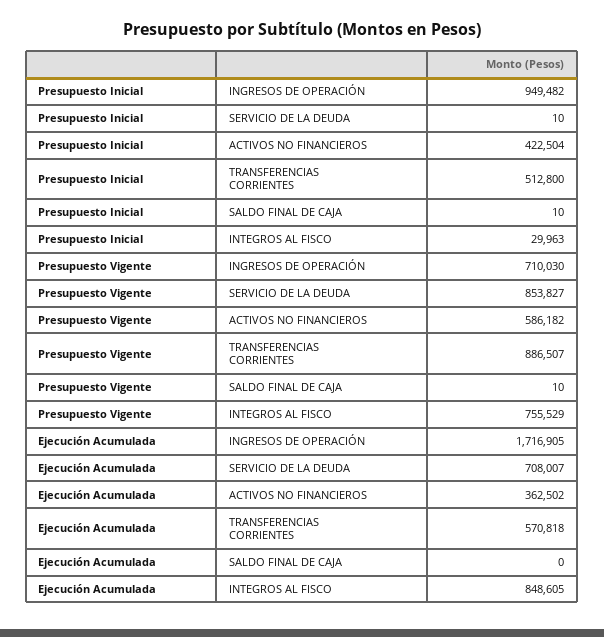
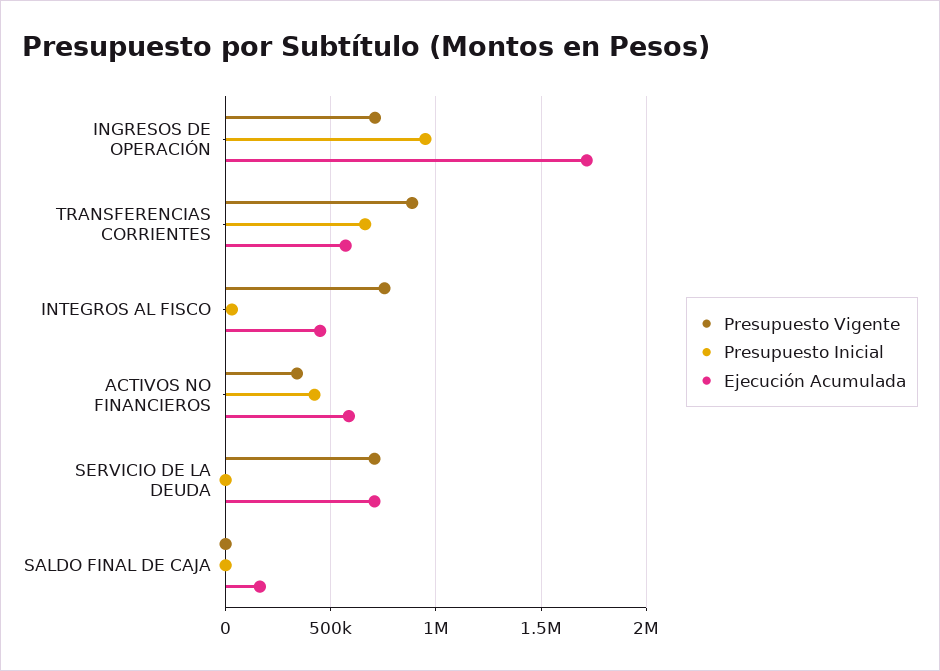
  {
    "Presupuesto Inicial": {
      "INGRESOS DE OPERACIÓN": 949482,
      "SERVICIO DE LA DEUDA": 10,
      "ACTIVOS NO FINANCIEROS": 422504,
-     "TRANSFERENCIAS CORRIENTES": 512800,
+     "TRANSFERENCIAS CORRIENTES": 650000,
      "SALDO FINAL DE CAJA": 10,
      "INTEGROS AL FISCO": 29963
    },
    "Presupuesto Vigente": {
      "INGRESOS DE OPERACIÓN": 710030,
-     "SERVICIO DE LA DEUDA": 853827,
+     "SERVICIO DE LA DEUDA": 700000,
-     "ACTIVOS NO FINANCIEROS": 586182,
+     "ACTIVOS NO FINANCIEROS": 350000,
      "TRANSFERENCIAS CORRIENTES": 886507,
      "SALDO FINAL DE CAJA": 10,
      "INTEGROS AL FISCO": 755529
    },
    "Ejecución Acumulada": {
      "INGRESOS DE OPERACIÓN": 1716905,
      "SERVICIO DE LA DEUDA": 708007,
-     "ACTIVOS NO FINANCIEROS": 362502,
+     "ACTIVOS NO FINANCIEROS": 600000,
      "TRANSFERENCIAS CORRIENTES": 570818,
-     "SALDO FINAL DE CAJA": 0,
+     "SALDO FINAL DE CAJA": 150000,
-     "INTEGROS AL FISCO": 848605
+     "INTEGROS AL FISCO": 450000
    }
  }

